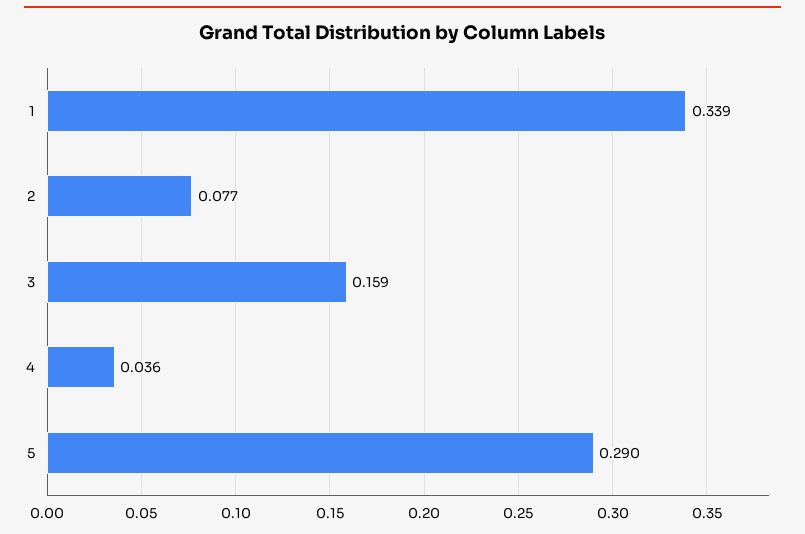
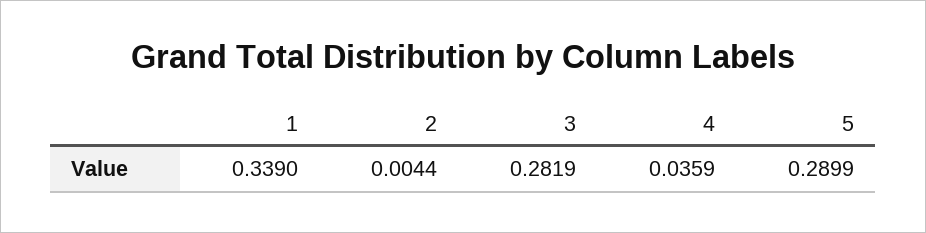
  {
    "1": 0.339,
-   "2": 0.077,
+   "2": 0.0044,
-   "3": 0.159,
+   "3": 0.2819,
    "4": 0.0359,
    "5": 0.2899
  }

